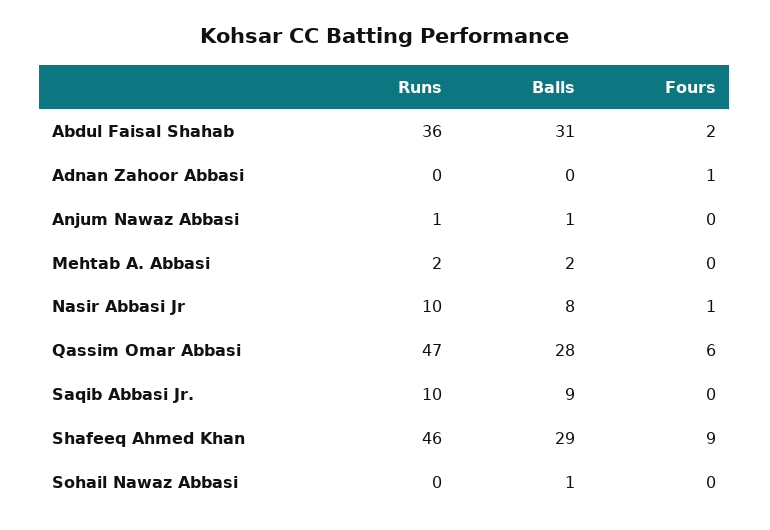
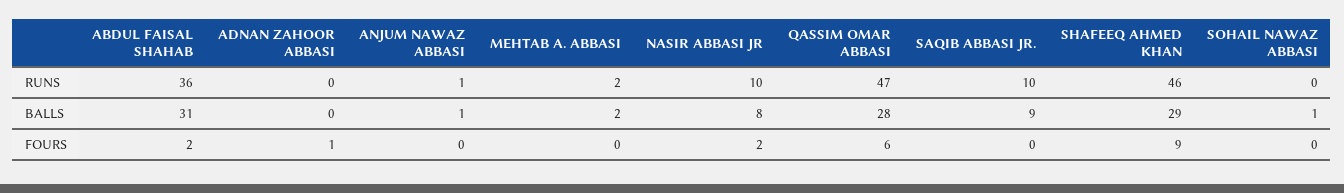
  {
    "Runs": {
      "Abdul Faisal Shahab": 36,
      "Adnan Zahoor Abbasi": 0,
      "Anjum Nawaz Abbasi": 1,
      "Mehtab A. Abbasi": 2,
      "Nasir Abbasi Jr": 10,
      "Qassim Omar Abbasi": 47,
      "Saqib Abbasi Jr.": 10,
      "Shafeeq Ahmed Khan": 46,
      "Sohail Nawaz Abbasi": 0
    },
    "Balls": {
      "Abdul Faisal Shahab": 31,
      "Adnan Zahoor Abbasi": 0,
      "Anjum Nawaz Abbasi": 1,
      "Mehtab A. Abbasi": 2,
      "Nasir Abbasi Jr": 8,
      "Qassim Omar Abbasi": 28,
      "Saqib Abbasi Jr.": 9,
      "Shafeeq Ahmed Khan": 29,
      "Sohail Nawaz Abbasi": 1
    },
    "Fours": {
      "Abdul Faisal Shahab": 2,
      "Adnan Zahoor Abbasi": 1,
      "Anjum Nawaz Abbasi": 0,
      "Mehtab A. Abbasi": 0,
-     "Nasir Abbasi Jr": 1,
+     "Nasir Abbasi Jr": 2,
      "Qassim Omar Abbasi": 6,
      "Saqib Abbasi Jr.": 0,
      "Shafeeq Ahmed Khan": 9,
      "Sohail Nawaz Abbasi": 0
    }
  }

